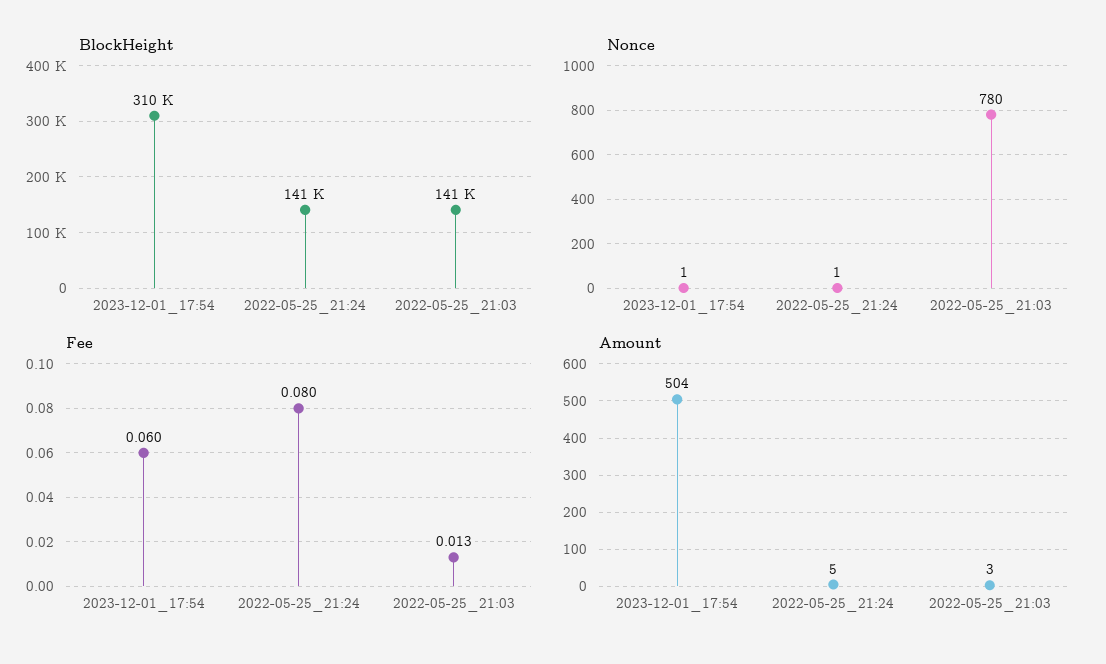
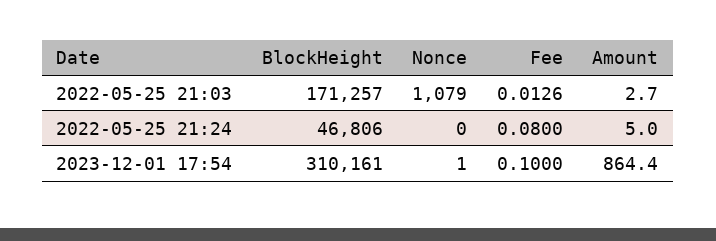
  {
    "BlockHeight": {
      "2023-12-01_17:54": 310161,
-     "2022-05-25_21:24": 141000,
+     "2022-05-25_21:24": 46806,
-     "2022-05-25_21:03": 141000
+     "2022-05-25_21:03": 171257
    },
    "Nonce": {
      "2023-12-01_17:54": 1,
-     "2022-05-25_21:24": 1,
+     "2022-05-25_21:24": 0,
-     "2022-05-25_21:03": 780
+     "2022-05-25_21:03": 1079
    },
    "Fee": {
-     "2023-12-01_17:54": 0.06,
+     "2023-12-01_17:54": 0.1,
      "2022-05-25_21:24": 0.08,
      "2022-05-25_21:03": 0.0126
    },
    "Amount": {
-     "2023-12-01_17:54": 504,
+     "2023-12-01_17:54": 864.4,
      "2022-05-25_21:24": 5,
      "2022-05-25_21:03": 2.7
    }
  }

